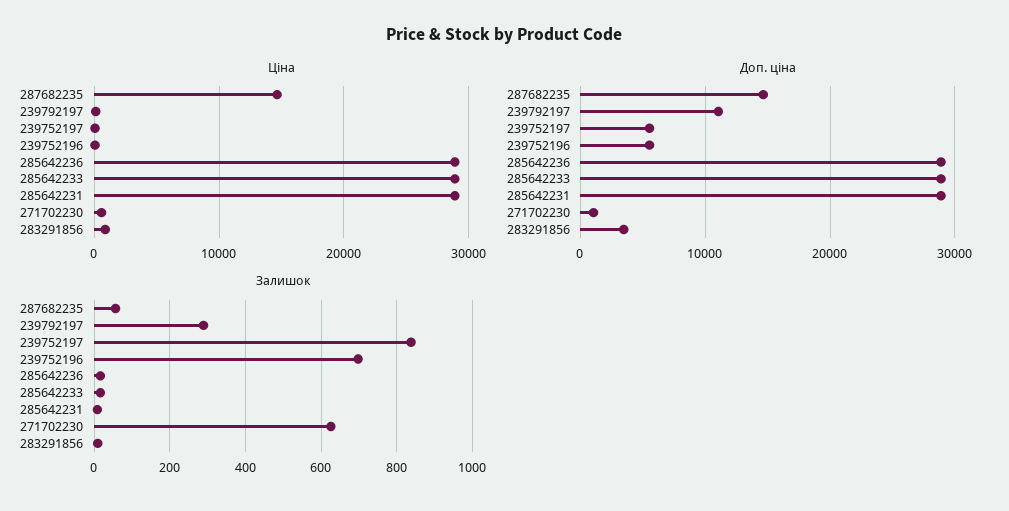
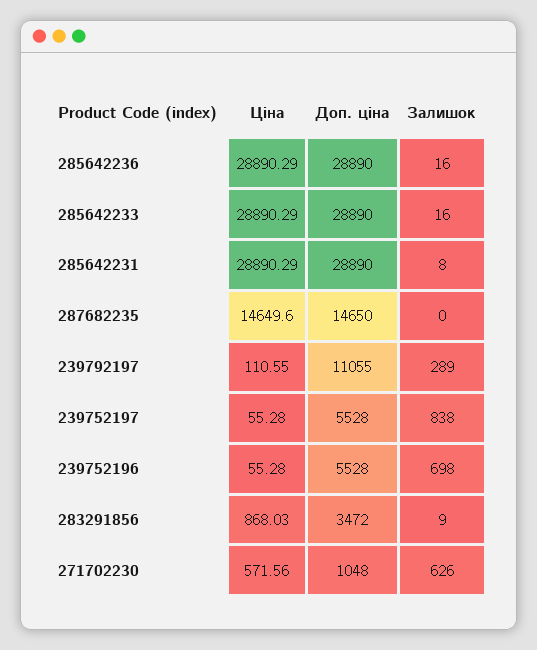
  {
    "Ціна": {
      "287682235": 14649.6,
      "239792197": 110.55,
      "239752197": 55.28,
      "239752196": 55.28,
      "285642236": 28890.29,
      "285642233": 28890.29,
      "285642231": 28890.29,
      "271702230": 571.56,
      "283291856": 868.03
    },
    "Доп. ціна": {
      "287682235": 14650,
      "239792197": 11055,
      "239752197": 5528,
      "239752196": 5528,
      "285642236": 28890,
      "285642233": 28890,
      "285642231": 28890,
      "271702230": 1048,
      "283291856": 3472
    },
    "Залишок": {
-     "287682235": 60,
+     "287682235": 0,
      "239792197": 289,
      "239752197": 838,
      "239752196": 698,
      "285642236": 16,
      "285642233": 16,
      "285642231": 8,
      "271702230": 626,
      "283291856": 9
    }
  }

